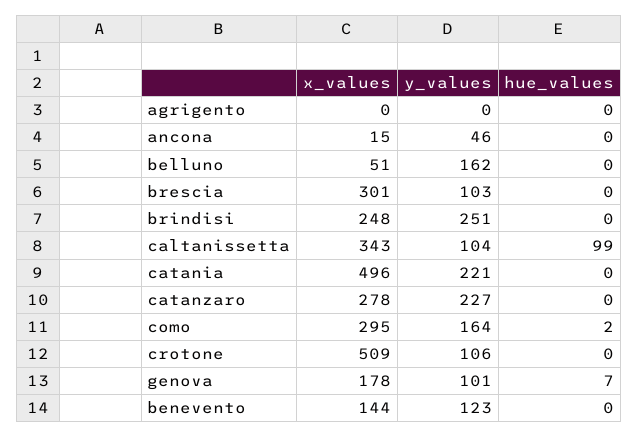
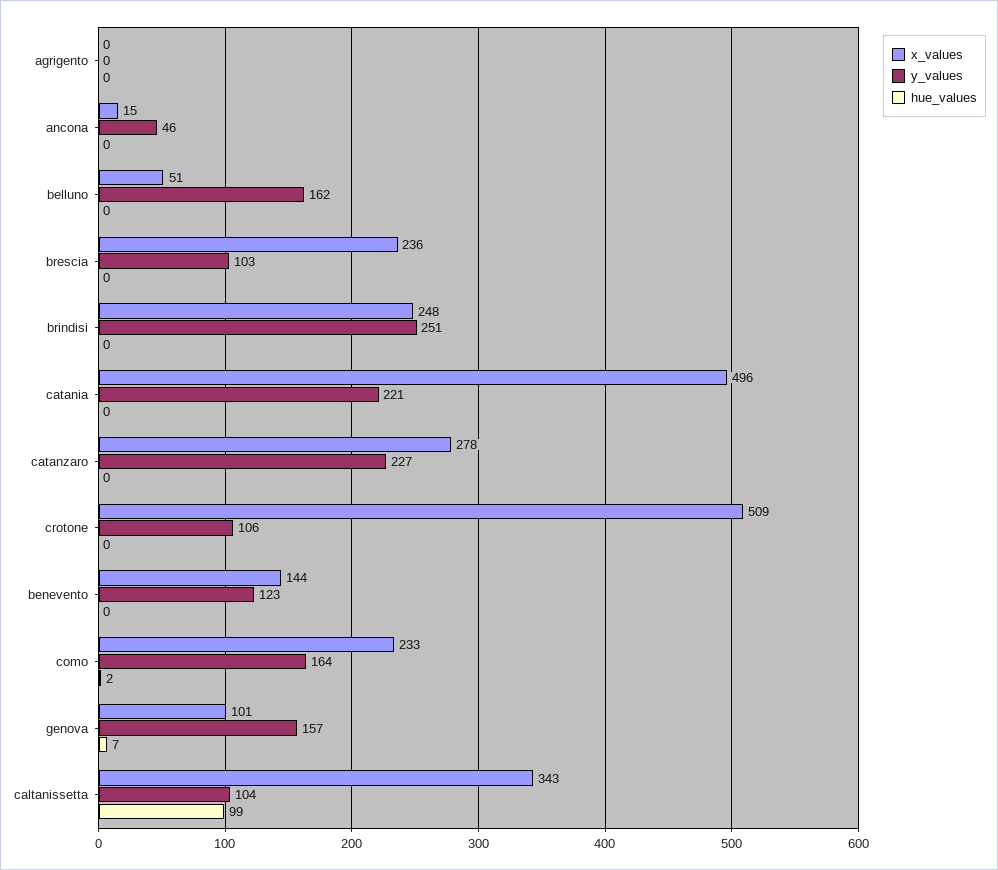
  {
    "x_values": {
      "agrigento": 0,
      "ancona": 15,
      "belluno": 51,
-     "brescia": 301,
+     "brescia": 236,
      "brindisi": 248,
      "caltanissetta": 343,
      "catania": 496,
      "catanzaro": 278,
-     "como": 295,
+     "como": 233,
      "crotone": 509,
-     "genova": 178,
+     "genova": 101,
      "benevento": 144
    },
    "y_values": {
      "agrigento": 0,
      "ancona": 46,
      "belluno": 162,
      "brescia": 103,
      "brindisi": 251,
      "caltanissetta": 104,
      "catania": 221,
      "catanzaro": 227,
      "como": 164,
      "crotone": 106,
-     "genova": 101,
+     "genova": 157,
      "benevento": 123
    },
    "hue_values": {
      "agrigento": 0,
      "ancona": 0,
      "belluno": 0,
      "brescia": 0,
      "brindisi": 0,
      "caltanissetta": 99,
      "catania": 0,
      "catanzaro": 0,
      "como": 2,
      "crotone": 0,
      "genova": 7,
      "benevento": 0
    }
  }

